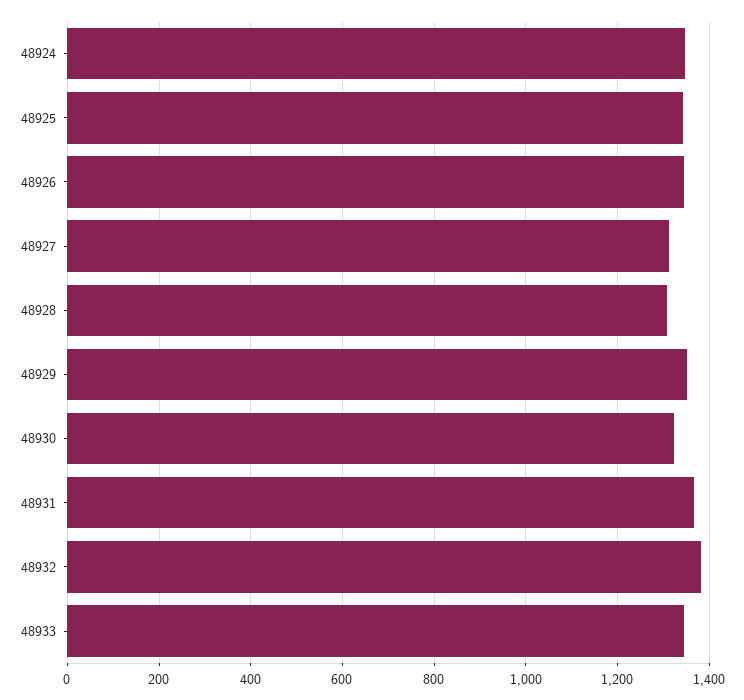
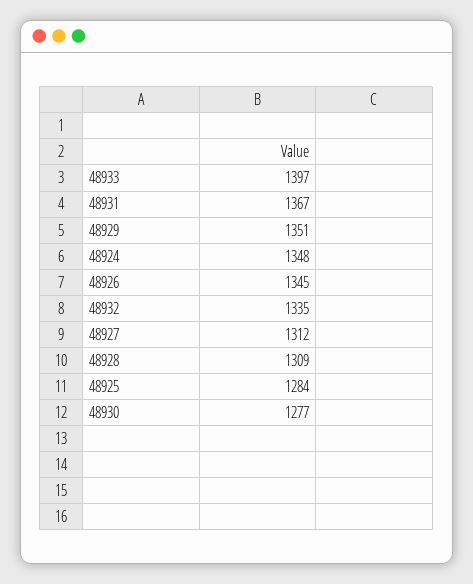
  {
    "48924": 1348,
-   "48925": 1340,
+   "48925": 1284,
    "48926": 1345,
    "48927": 1312,
    "48928": 1309,
    "48929": 1351,
-   "48930": 1320,
+   "48930": 1277,
    "48931": 1367,
-   "48932": 1380,
+   "48932": 1335,
-   "48933": 1340
+   "48933": 1397
  }

